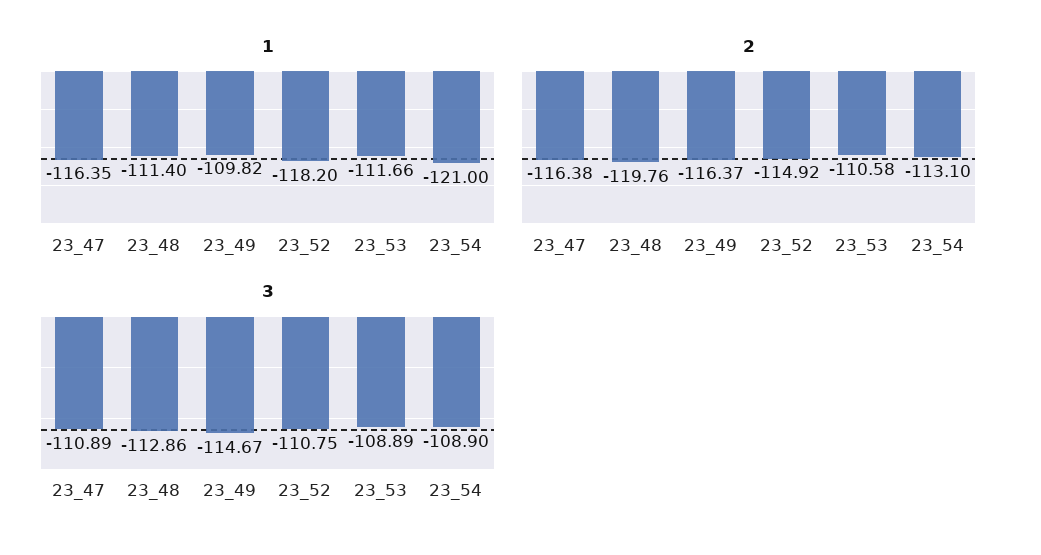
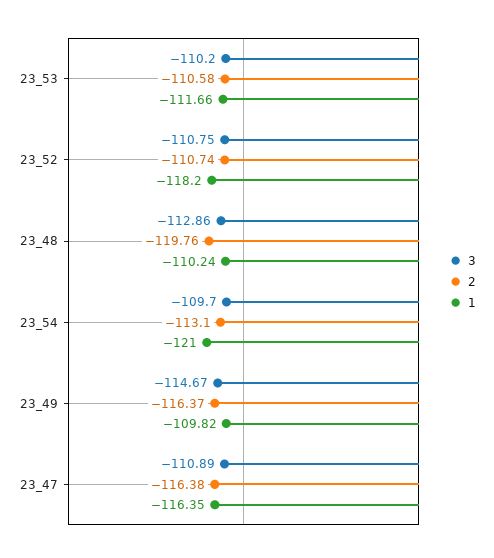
  {
    "1": {
      "23_47": -116.35,
-     "23_48": -111.4,
+     "23_48": -110.24,
      "23_49": -109.82,
      "23_52": -118.2,
      "23_53": -111.66,
      "23_54": -121
    },
    "2": {
      "23_47": -116.38,
      "23_48": -119.76,
      "23_49": -116.37,
-     "23_52": -114.92,
+     "23_52": -110.74,
      "23_53": -110.58,
      "23_54": -113.1
    },
    "3": {
      "23_47": -110.89,
      "23_48": -112.86,
      "23_49": -114.67,
      "23_52": -110.75,
-     "23_53": -108.89,
+     "23_53": -110.2,
-     "23_54": -108.9
+     "23_54": -109.7
    }
  }

